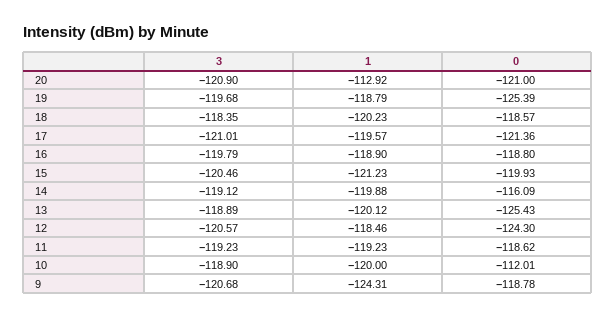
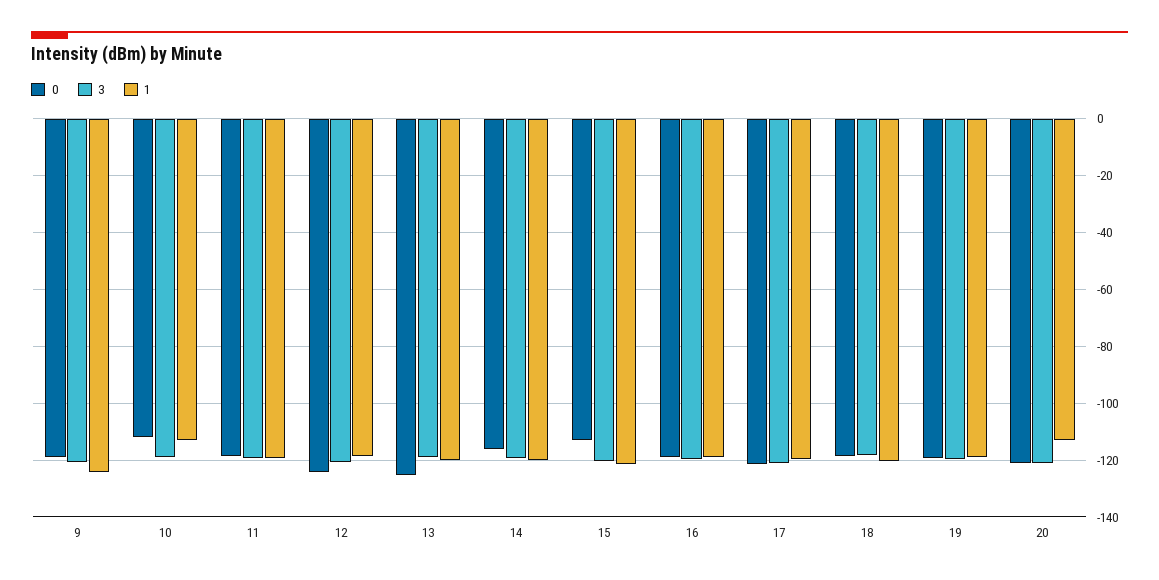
  {
    "3": {
      "20": -120.9,
      "19": -119.68,
      "18": -118.35,
      "17": -121.01,
      "16": -119.79,
      "15": -120.46,
      "14": -119.12,
      "13": -118.89,
      "12": -120.57,
      "11": -119.23,
      "10": -118.9,
      "9": -120.68
    },
    "1": {
      "20": -112.92,
      "19": -118.79,
      "18": -120.23,
      "17": -119.57,
      "16": -118.9,
      "15": -121.23,
      "14": -119.88,
      "13": -120.12,
      "12": -118.46,
      "11": -119.23,
-     "10": -120,
+     "10": -112.5,
      "9": -124.31
    },
    "0": {
      "20": -121,
-     "19": -125.39,
+     "19": -120,
      "18": -118.57,
      "17": -121.36,
      "16": -118.8,
-     "15": -119.93,
+     "15": -112.5,
      "14": -116.09,
      "13": -125.43,
      "12": -124.3,
      "11": -118.62,
      "10": -112.01,
      "9": -118.78
    }
  }

